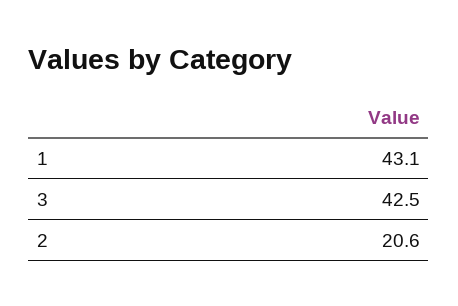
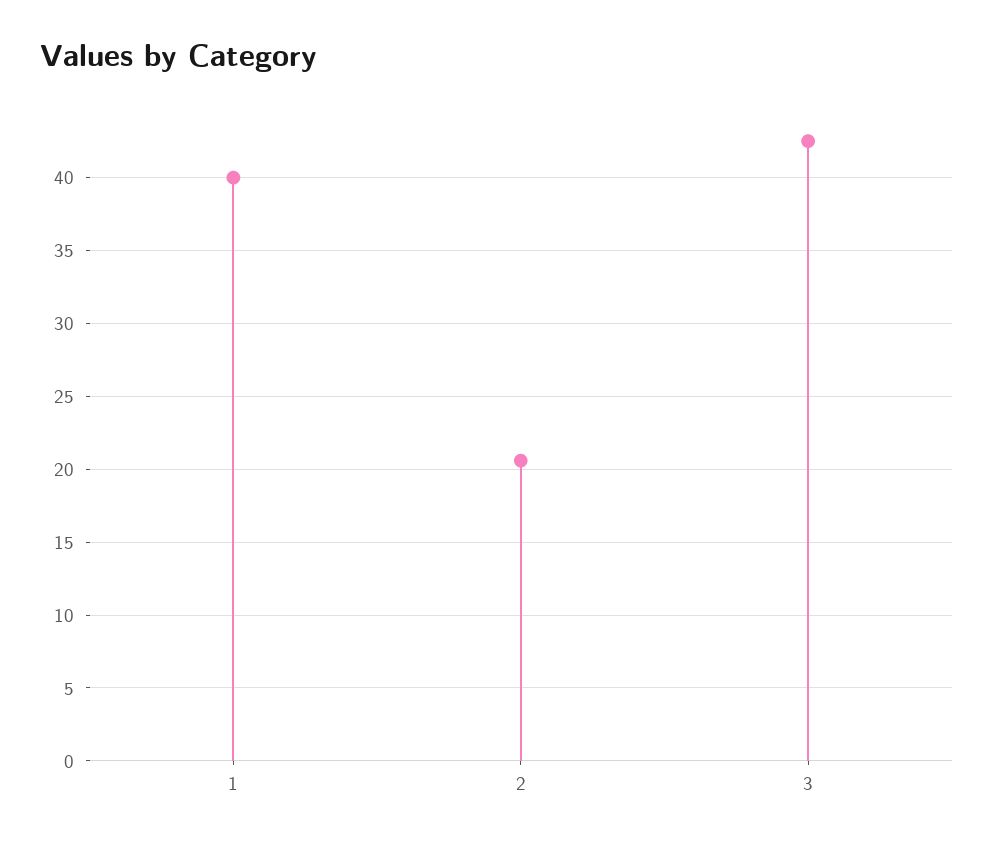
  {
-   "1": 43.1,
+   "1": 40,
    "3": 42.5,
    "2": 20.6
  }

